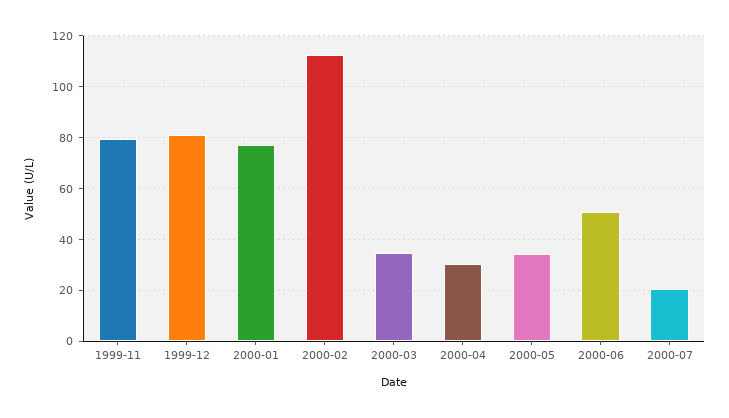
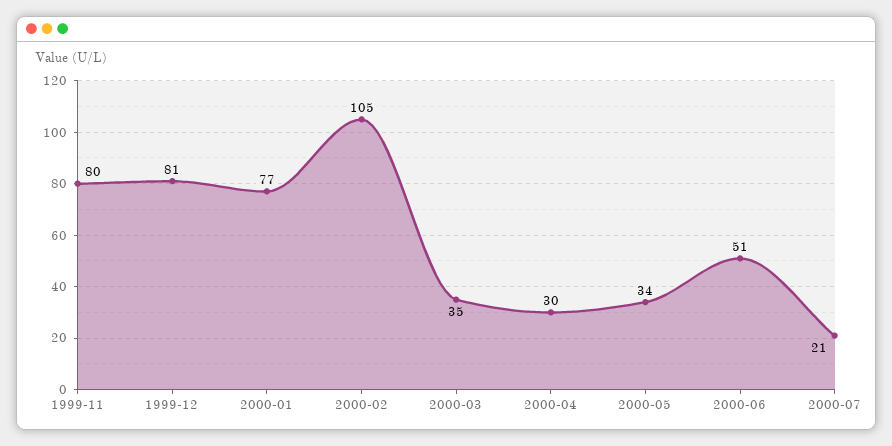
  {
    "1999-11": 80,
    "1999-12": 81,
    "2000-01": 77,
-   "2000-02": 112.5,
+   "2000-02": 105,
    "2000-03": 35,
    "2000-04": 30,
    "2000-05": 34,
    "2000-06": 51,
    "2000-07": 21
  }

